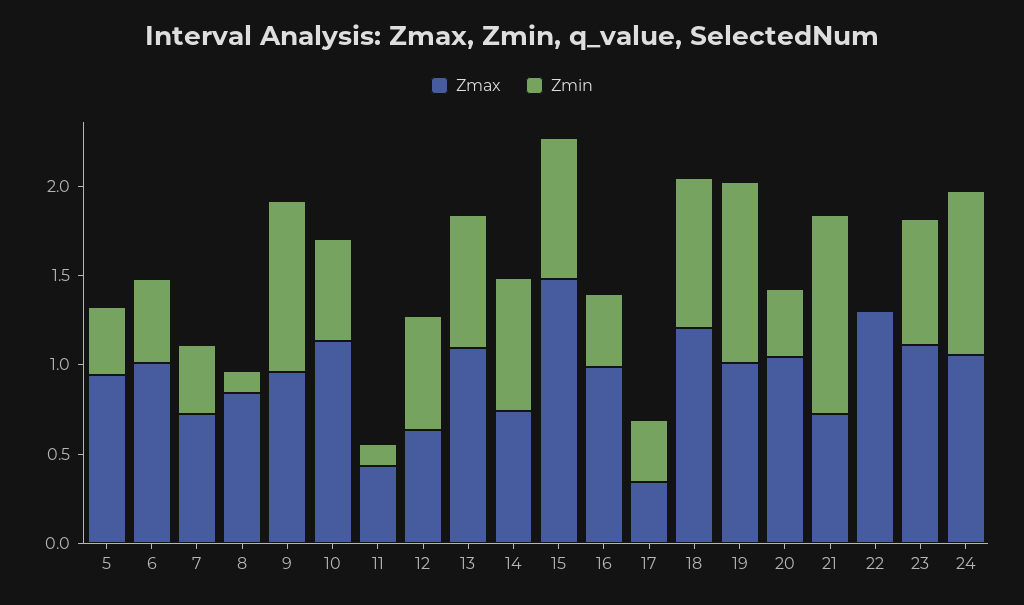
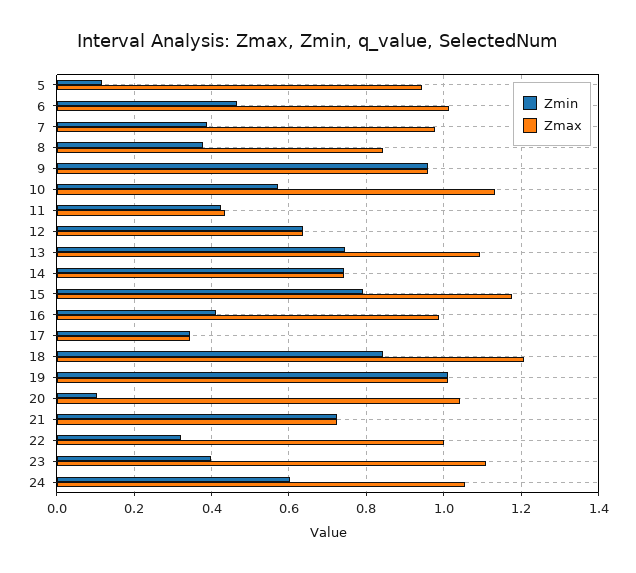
  {
    "Zmax": {
      "5": 0.94,
      "6": 1.02,
-     "7": 0.7,
+     "7": 0.98,
      "8": 0.84,
      "9": 0.96,
      "10": 1.14,
      "11": 0.44,
      "12": 0.64,
      "13": 1.1,
      "14": 0.74,
-     "15": 1.5,
+     "15": 1.18,
      "16": 0.98,
      "17": 0.34,
      "18": 1.2,
      "19": 1.02,
      "20": 1.04,
      "21": 0.72,
-     "22": 1.3,
+     "22": 1,
      "23": 1.1,
      "24": 1.06
    },
    "Zmin": {
-     "5": 0.4,
+     "5": 0.12,
      "6": 0.46,
      "7": 0.38,
-     "8": 0.1,
+     "8": 0.38,
      "9": 0.96,
      "10": 0.58,
-     "11": 0.1,
+     "11": 0.42,
      "12": 0.64,
      "13": 0.74,
      "14": 0.74,
      "15": 0.8,
      "16": 0.42,
      "17": 0.34,
      "18": 0.84,
      "19": 1.02,
-     "20": 0.4,
+     "20": 0.1,
-     "21": 1.1,
+     "21": 0.72,
-     "22": 0,
+     "22": 0.32,
-     "23": 0.7,
+     "23": 0.4,
-     "24": 0.9
+     "24": 0.6
    }
  }

